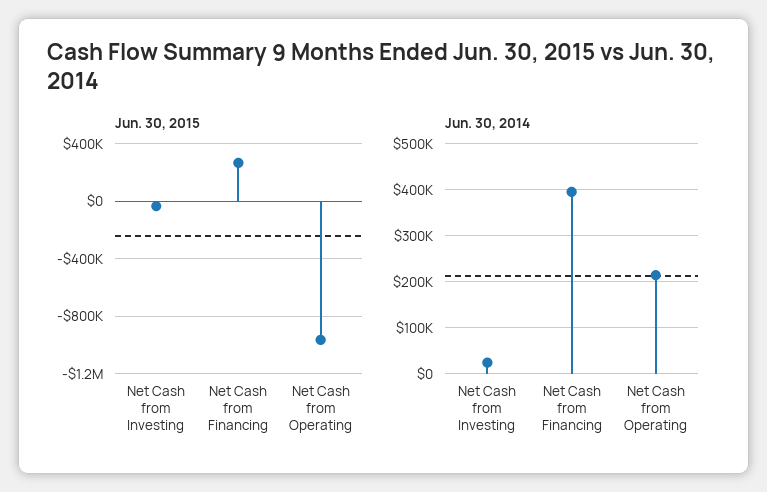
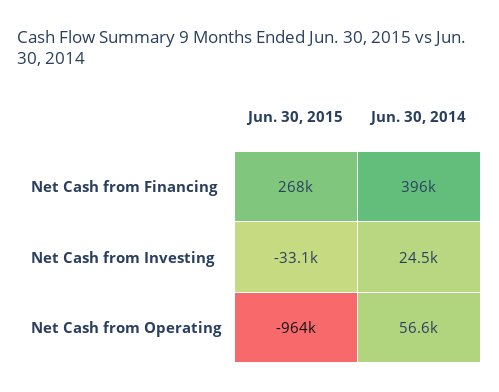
  {
    "Jun. 30, 2015": {
      "Net Cash from Investing": -33100,
      "Net Cash from Financing": 268000,
      "Net Cash from Operating": -964000
    },
    "Jun. 30, 2014": {
      "Net Cash from Investing": 24500,
      "Net Cash from Financing": 396000,
-     "Net Cash from Operating": 220000
+     "Net Cash from Operating": 56600
    }
  }

